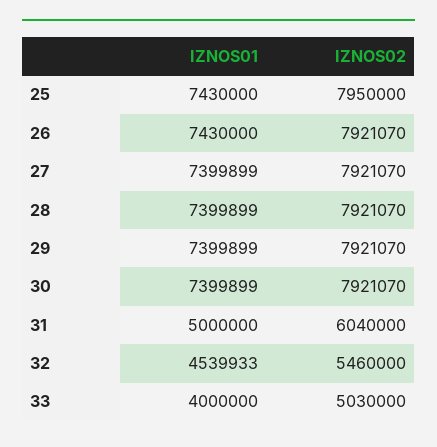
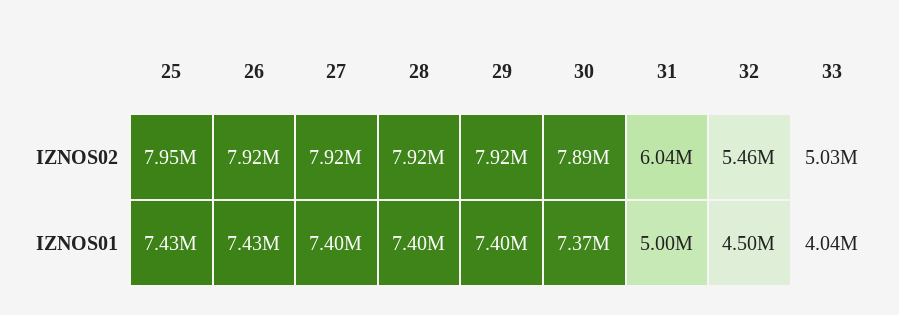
  {
    "IZNOS01": {
      "25": 7430000,
      "26": 7430000,
      "27": 7399899,
      "28": 7399899,
      "29": 7399899,
-     "30": 7399899,
+     "30": 7370000,
      "31": 5000000,
-     "32": 4539933,
+     "32": 4500000,
-     "33": 4000000
+     "33": 4040000
    },
    "IZNOS02": {
      "25": 7950000,
      "26": 7921070,
      "27": 7921070,
      "28": 7921070,
      "29": 7921070,
-     "30": 7921070,
+     "30": 7890000,
      "31": 6040000,
      "32": 5460000,
      "33": 5030000
    }
  }

